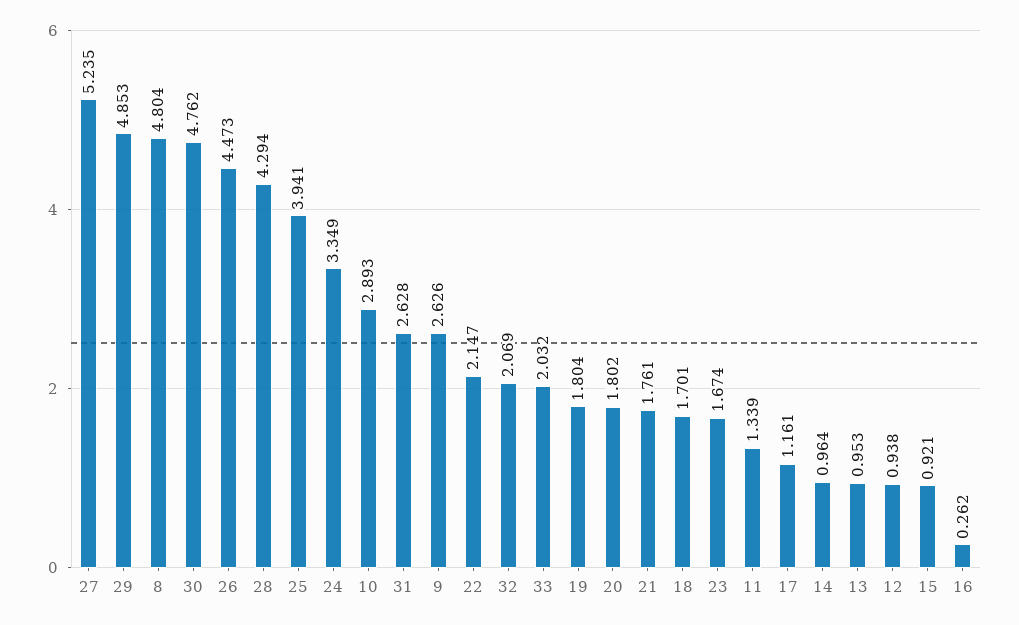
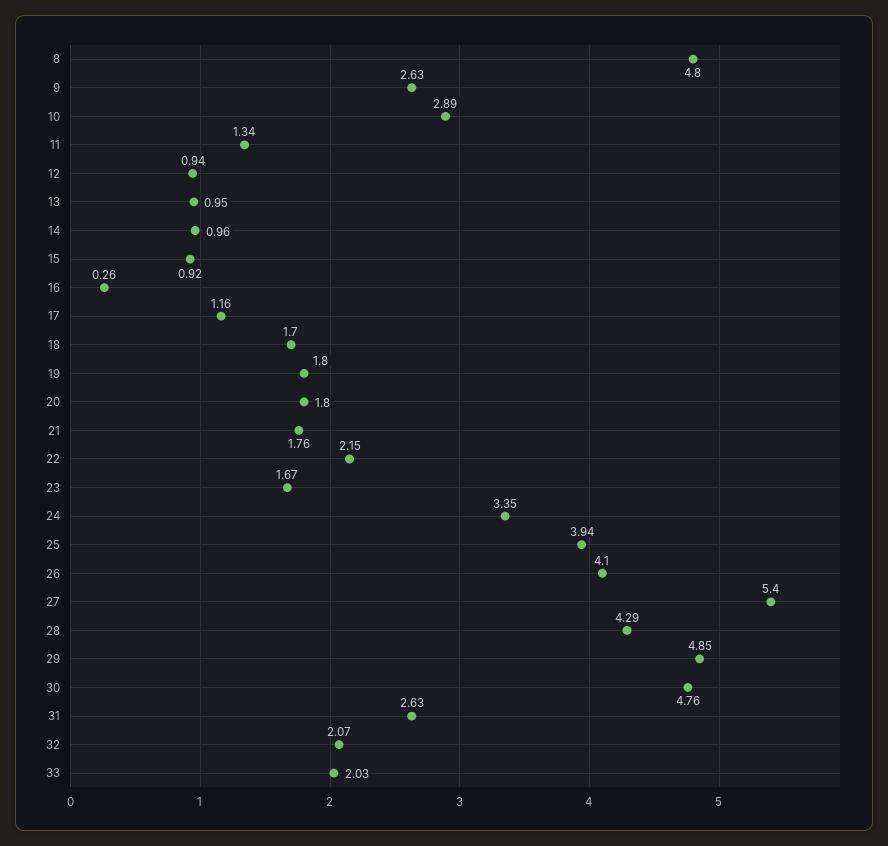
  {
-   "27": 5.235,
+   "27": 5.4,
    "29": 4.853,
    "8": 4.804,
    "30": 4.762,
-   "26": 4.473,
+   "26": 4.1,
    "28": 4.294,
    "25": 3.941,
    "24": 3.349,
    "10": 2.893,
    "31": 2.628,
    "9": 2.626,
    "22": 2.147,
    "32": 2.069,
    "33": 2.032,
    "19": 1.804,
    "20": 1.802,
    "21": 1.761,
    "18": 1.701,
    "23": 1.674,
    "11": 1.339,
    "17": 1.161,
    "14": 0.964,
    "13": 0.953,
    "12": 0.938,
    "15": 0.921,
    "16": 0.262
  }

